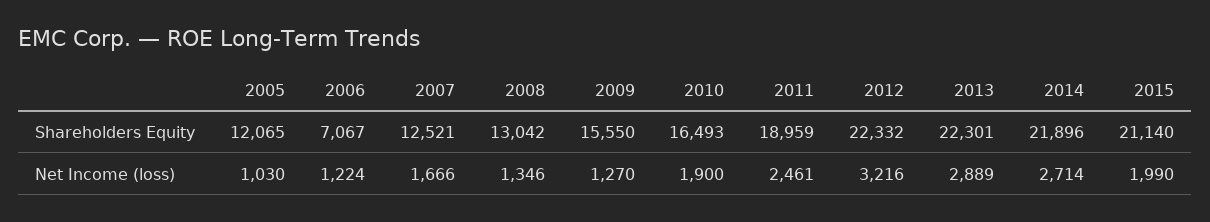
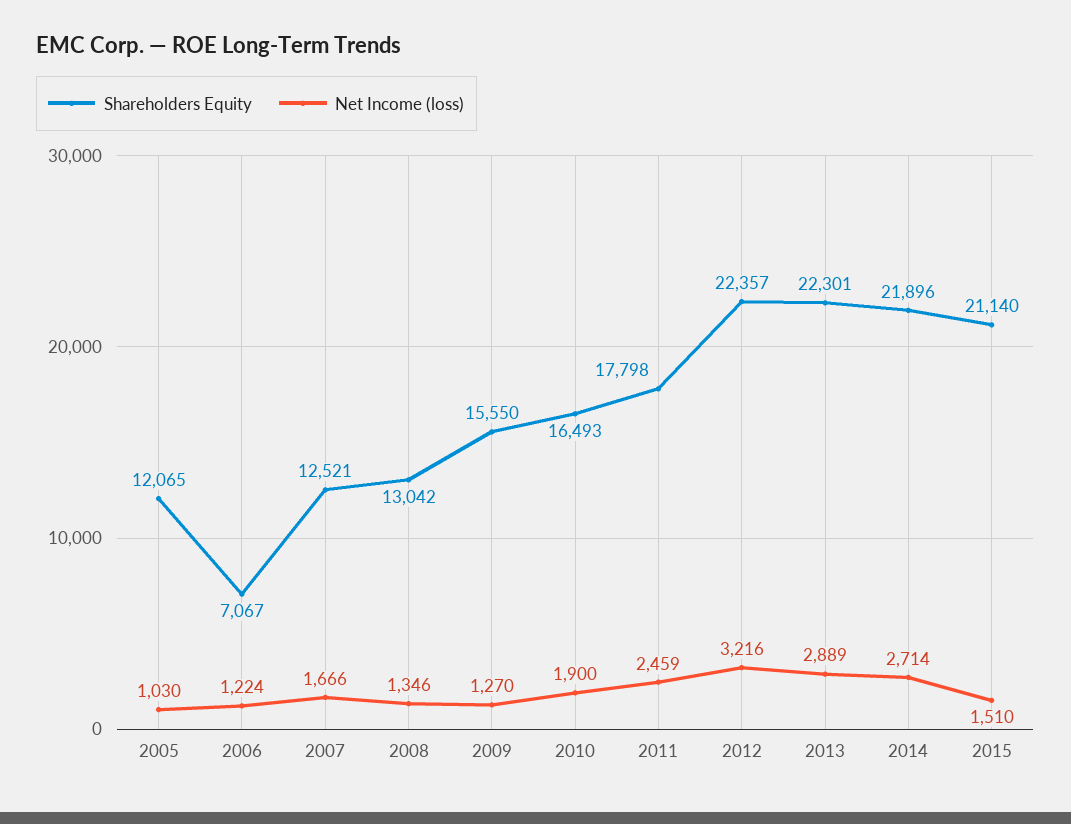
  {
    "Shareholders Equity": {
      "2005": 12065,
      "2006": 7067,
      "2007": 12521,
      "2008": 13042,
      "2009": 15550,
      "2010": 16493,
-     "2011": 18959,
+     "2011": 17798,
-     "2012": 22332,
+     "2012": 22357,
      "2013": 22301,
      "2014": 21896,
      "2015": 21140
    },
    "Net Income (loss)": {
      "2005": 1030,
      "2006": 1224,
      "2007": 1666,
      "2008": 1346,
      "2009": 1270,
      "2010": 1900,
-     "2011": 2461,
+     "2011": 2459,
      "2012": 3216,
      "2013": 2889,
      "2014": 2714,
-     "2015": 1990
+     "2015": 1510
    }
  }

